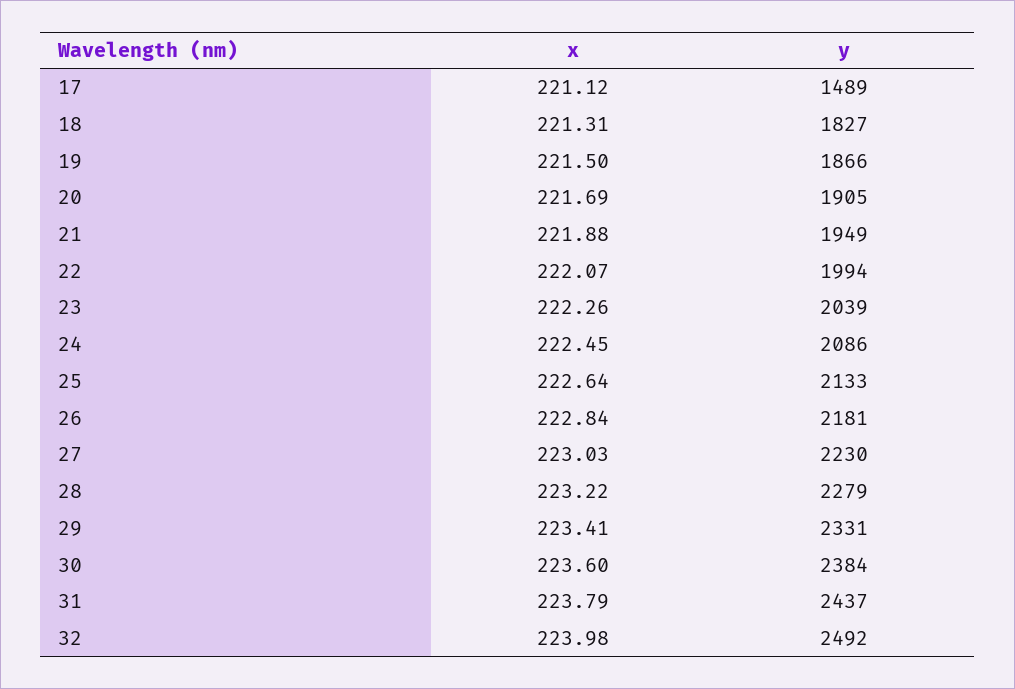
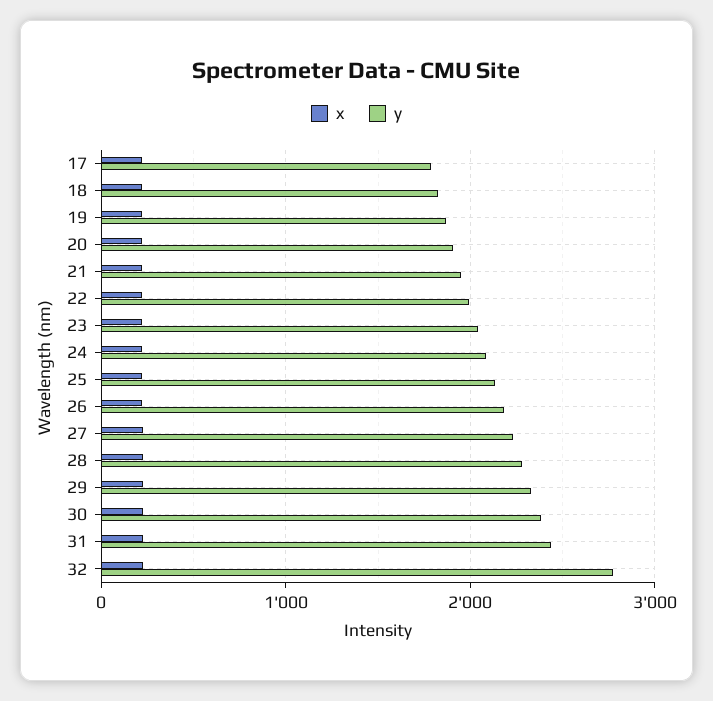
  {
    "x": {
      "17": 221.12,
      "18": 221.31,
      "19": 221.5,
      "20": 221.69,
      "21": 221.88,
      "22": 222.07,
      "23": 222.26,
      "24": 222.45,
      "25": 222.64,
      "26": 222.84,
      "27": 223.03,
      "28": 223.22,
      "29": 223.41,
      "30": 223.6,
      "31": 223.79,
      "32": 223.98
    },
    "y": {
-     "17": 1489,
+     "17": 1800,
      "18": 1827,
      "19": 1866,
      "20": 1905,
      "21": 1949,
      "22": 1994,
      "23": 2039,
      "24": 2086,
      "25": 2133,
      "26": 2181,
      "27": 2230,
      "28": 2279,
      "29": 2331,
      "30": 2384,
      "31": 2437,
-     "32": 2492
+     "32": 2800
    }
  }

